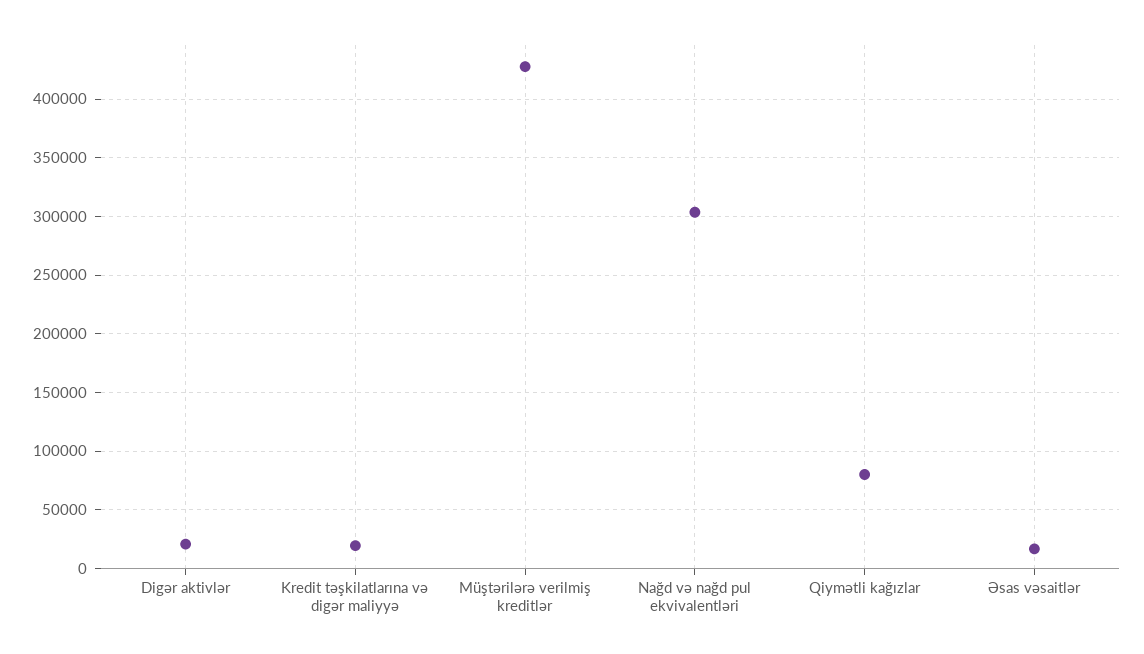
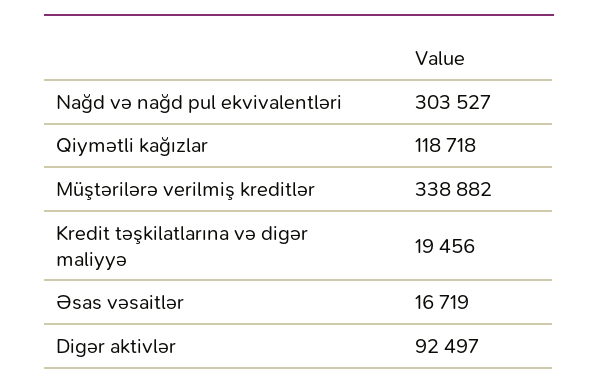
  {
-   "Digər aktivlər": 20000,
+   "Digər aktivlər": 92497,
    "Kredit təşkilatlarına və digər maliyyə": 19456,
-   "Müştərilərə verilmiş kreditlər": 430000,
+   "Müştərilərə verilmiş kreditlər": 338882,
    "Nağd və nağd pul ekvivalentləri": 303527,
-   "Qiymətli kağızlar": 80000,
+   "Qiymətli kağızlar": 118718,
    "Əsas vəsaitlər": 16719
  }

